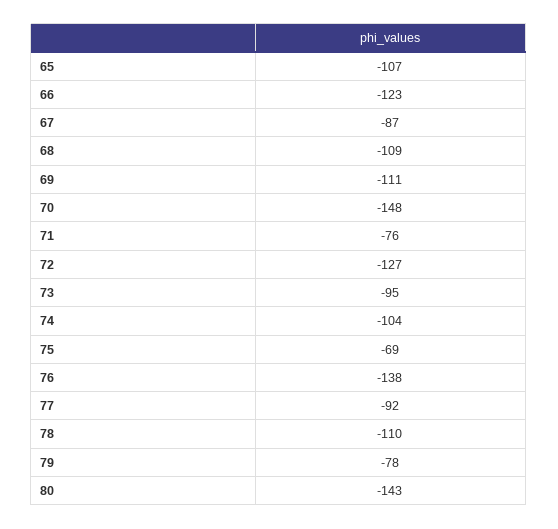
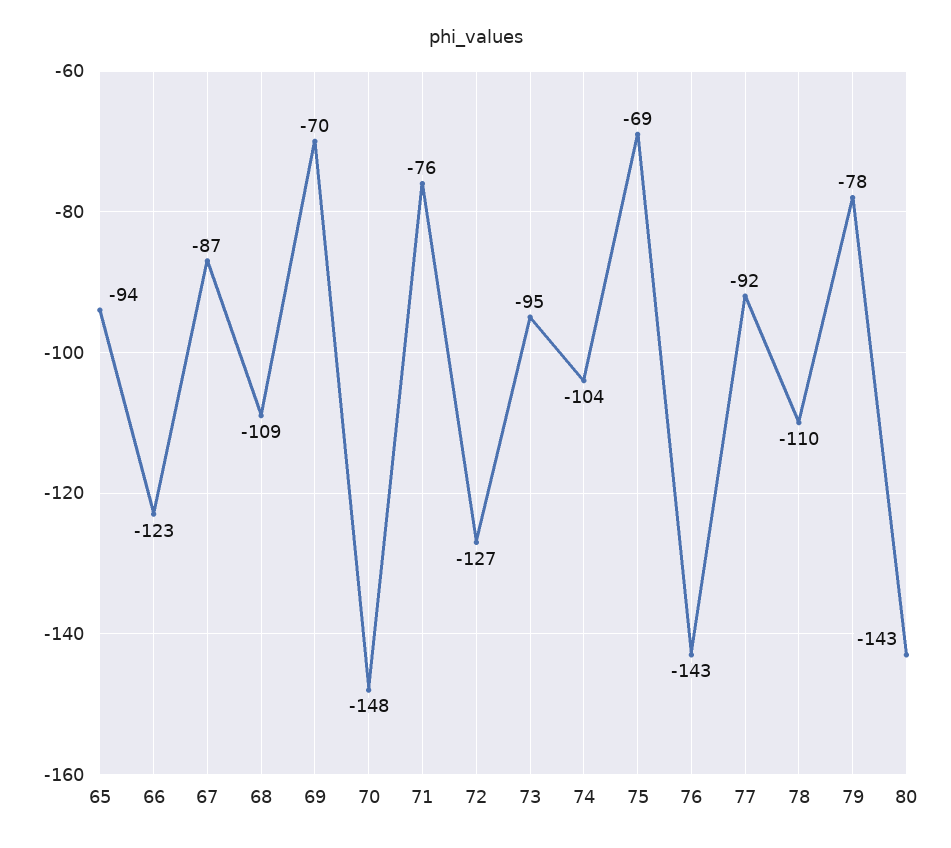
  {
-   "65": -107,
+   "65": -94,
    "66": -123,
    "67": -87,
    "68": -109,
-   "69": -111,
+   "69": -70,
    "70": -148,
    "71": -76,
    "72": -127,
    "73": -95,
    "74": -104,
    "75": -69,
-   "76": -138,
+   "76": -143,
    "77": -92,
    "78": -110,
    "79": -78,
    "80": -143
  }

